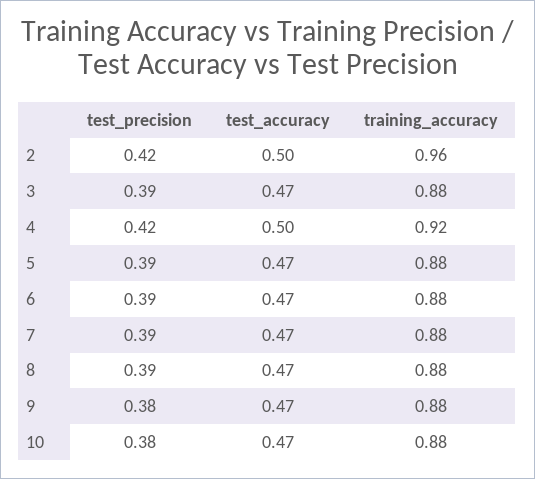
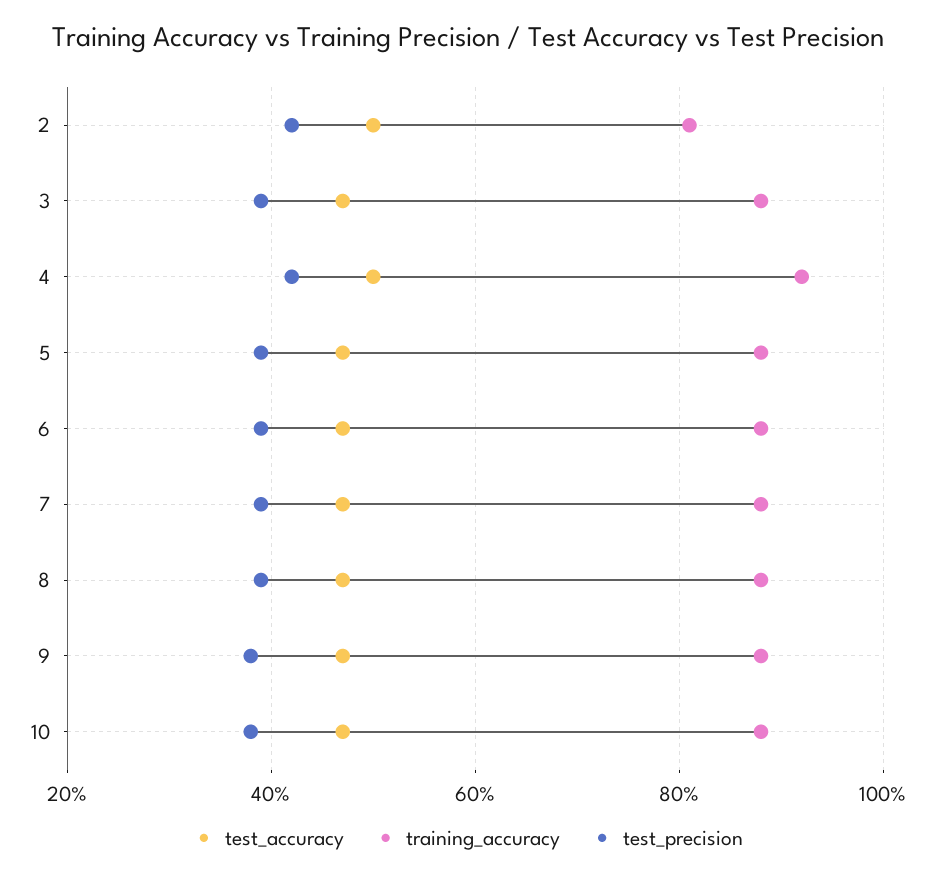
  {
    "test_precision": {
      "2": 0.42,
      "3": 0.39,
      "4": 0.42,
      "5": 0.39,
      "6": 0.39,
      "7": 0.39,
      "8": 0.39,
      "9": 0.38,
      "10": 0.38
    },
    "test_accuracy": {
      "2": 0.5,
      "3": 0.47,
      "4": 0.5,
      "5": 0.47,
      "6": 0.47,
      "7": 0.47,
      "8": 0.47,
      "9": 0.47,
      "10": 0.47
    },
    "training_accuracy": {
-     "2": 0.96,
+     "2": 0.8,
      "3": 0.88,
      "4": 0.92,
      "5": 0.88,
      "6": 0.88,
      "7": 0.88,
      "8": 0.88,
      "9": 0.88,
      "10": 0.88
    }
  }

